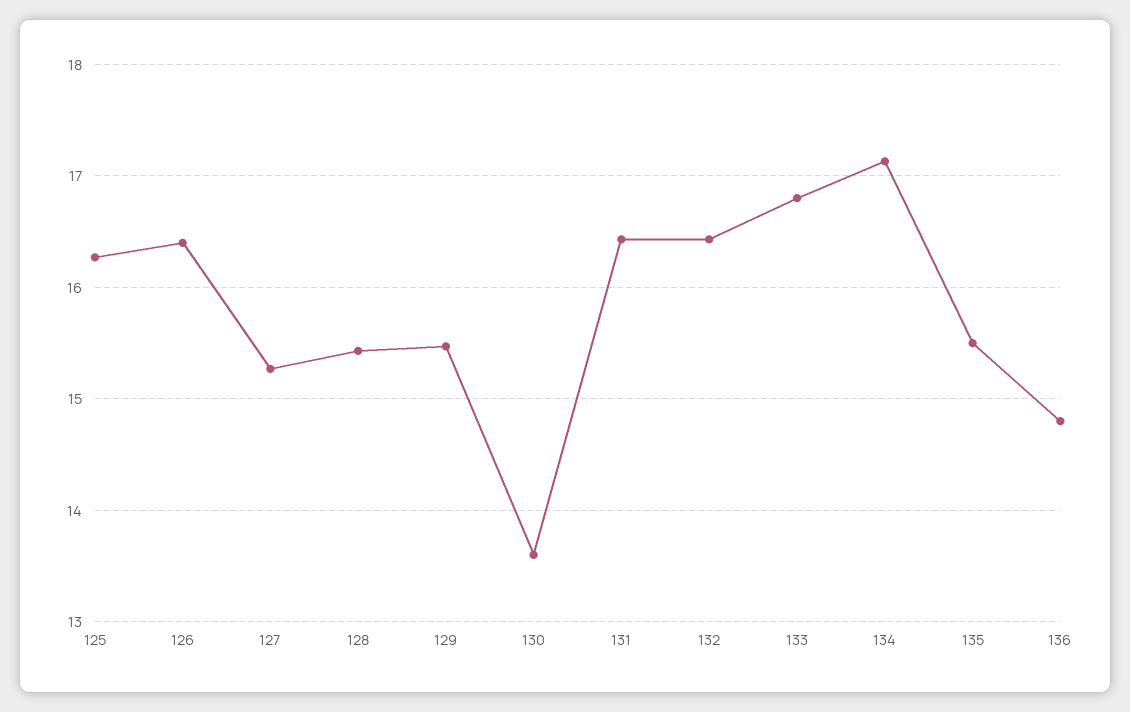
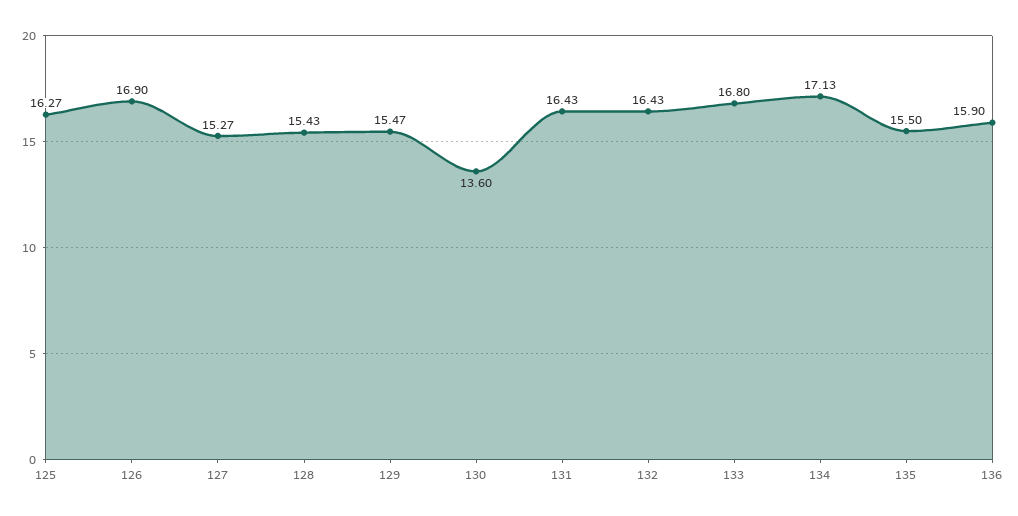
  {
    "125": 16.27,
-   "126": 16.4,
+   "126": 16.9,
    "127": 15.27,
    "128": 15.43,
    "129": 15.47,
    "130": 13.6,
    "131": 16.43,
    "132": 16.43,
    "133": 16.8,
    "134": 17.13,
    "135": 15.5,
-   "136": 14.8
+   "136": 15.9
  }

